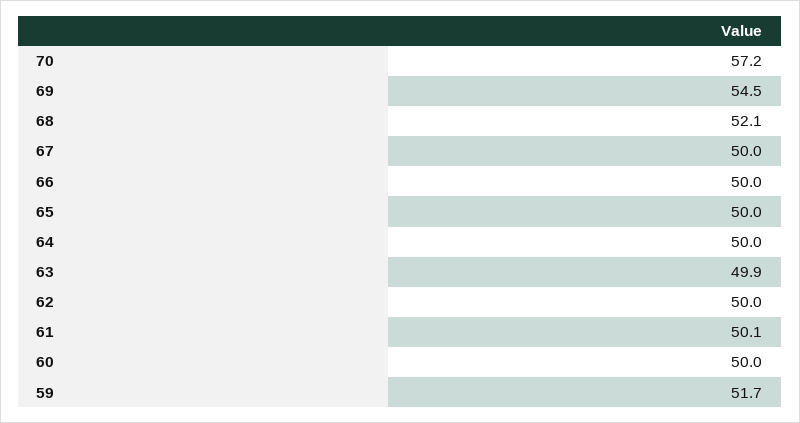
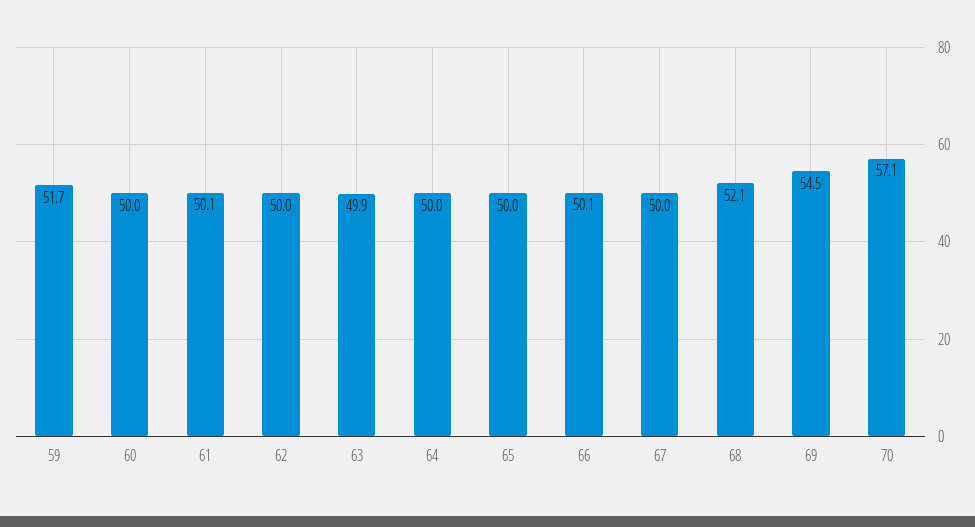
  {
-   "70": 57.2,
+   "70": 57.1,
    "69": 54.5,
    "68": 52.1,
    "67": 50,
-   "66": 50,
+   "66": 50.1,
    "65": 50,
    "64": 50,
    "63": 49.9,
    "62": 50,
    "61": 50.1,
    "60": 50,
    "59": 51.7
  }

